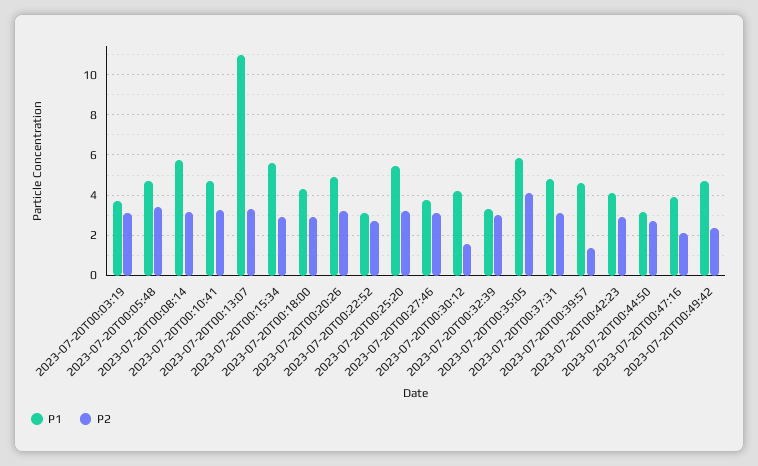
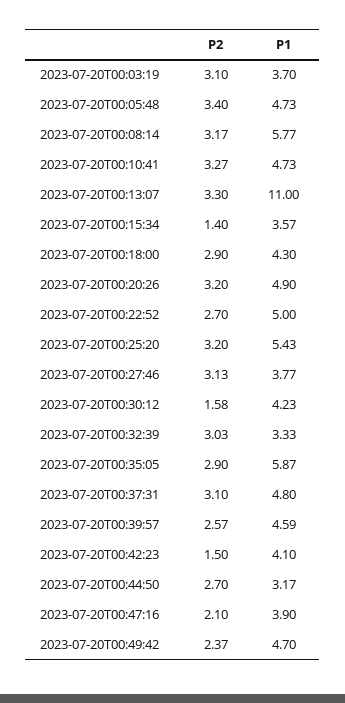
  {
    "P1": {
      "2023-07-20T00:03:19": 3.7,
      "2023-07-20T00:05:48": 4.73,
      "2023-07-20T00:08:14": 5.77,
      "2023-07-20T00:10:41": 4.73,
      "2023-07-20T00:13:07": 11,
-     "2023-07-20T00:15:34": 5.5,
+     "2023-07-20T00:15:34": 3.57,
      "2023-07-20T00:18:00": 4.3,
      "2023-07-20T00:20:26": 4.9,
-     "2023-07-20T00:22:52": 3,
+     "2023-07-20T00:22:52": 5,
      "2023-07-20T00:25:20": 5.43,
      "2023-07-20T00:27:46": 3.77,
      "2023-07-20T00:30:12": 4.23,
      "2023-07-20T00:32:39": 3.33,
      "2023-07-20T00:35:05": 5.87,
      "2023-07-20T00:37:31": 4.8,
      "2023-07-20T00:39:57": 4.59,
      "2023-07-20T00:42:23": 4.1,
      "2023-07-20T00:44:50": 3.17,
      "2023-07-20T00:47:16": 3.9,
      "2023-07-20T00:49:42": 4.7
    },
    "P2": {
      "2023-07-20T00:03:19": 3.1,
      "2023-07-20T00:05:48": 3.4,
      "2023-07-20T00:08:14": 3.17,
      "2023-07-20T00:10:41": 3.27,
      "2023-07-20T00:13:07": 3.3,
-     "2023-07-20T00:15:34": 3,
+     "2023-07-20T00:15:34": 1.4,
      "2023-07-20T00:18:00": 2.9,
      "2023-07-20T00:20:26": 3.2,
      "2023-07-20T00:22:52": 2.7,
      "2023-07-20T00:25:20": 3.2,
      "2023-07-20T00:27:46": 3.13,
      "2023-07-20T00:30:12": 1.58,
      "2023-07-20T00:32:39": 3.03,
-     "2023-07-20T00:35:05": 4,
+     "2023-07-20T00:35:05": 2.9,
      "2023-07-20T00:37:31": 3.1,
-     "2023-07-20T00:39:57": 1.5,
+     "2023-07-20T00:39:57": 2.57,
-     "2023-07-20T00:42:23": 3,
+     "2023-07-20T00:42:23": 1.5,
      "2023-07-20T00:44:50": 2.7,
      "2023-07-20T00:47:16": 2.1,
      "2023-07-20T00:49:42": 2.37
    }
  }

